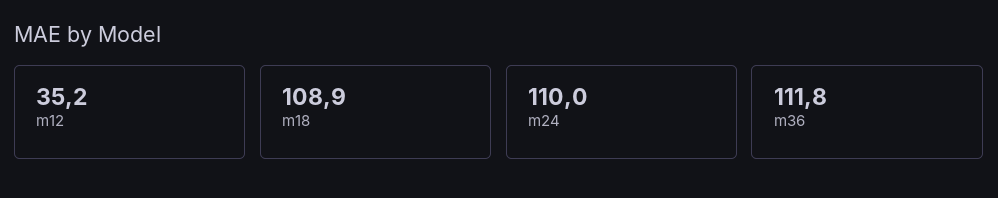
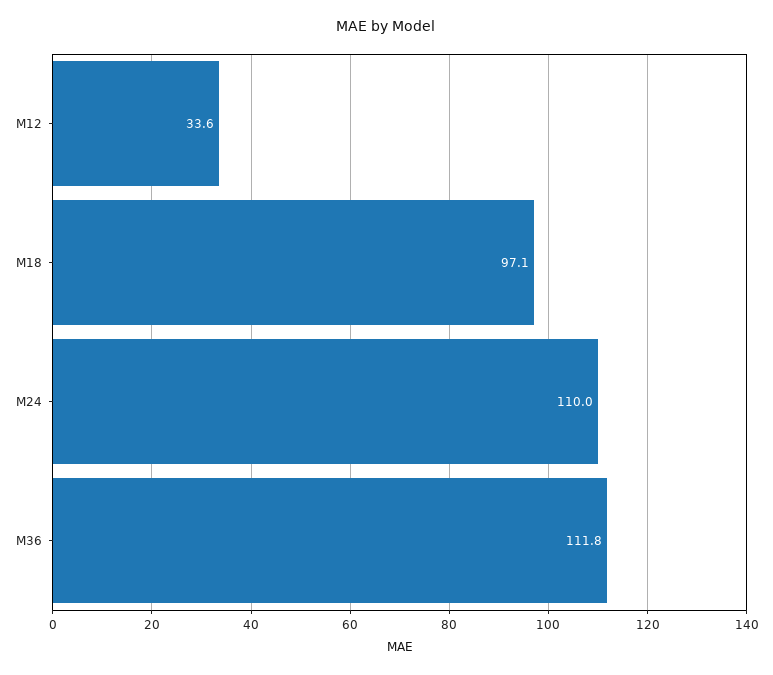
  {
-   "m12": 35.2,
+   "m12": 33.6,
-   "m18": 108.9,
+   "m18": 97.1,
    "m24": 110,
    "m36": 111.8
  }

